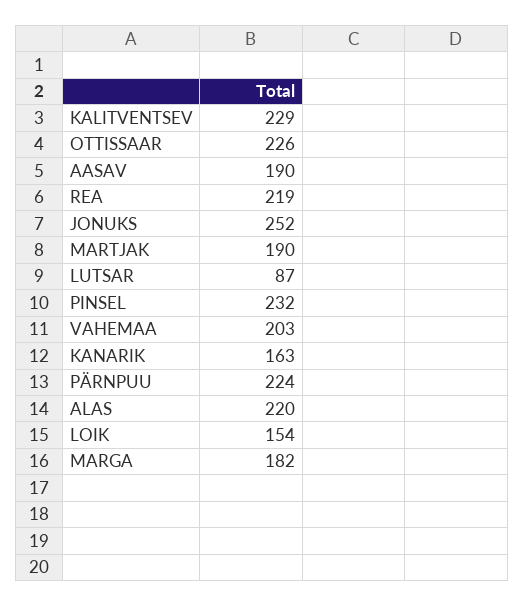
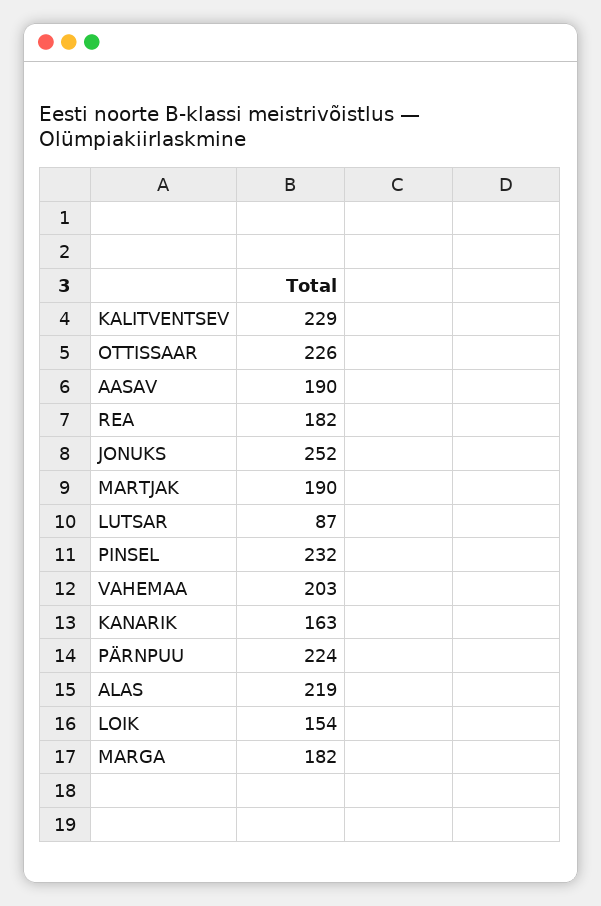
  {
    "KALITVENTSEV": 229,
    "OTTISSAAR": 226,
    "AASAV": 190,
-   "REA": 219,
+   "REA": 182,
    "JONUKS": 252,
    "MARTJAK": 190,
    "LUTSAR": 87,
    "PINSEL": 232,
    "VAHEMAA": 203,
    "KANARIK": 163,
    "PÄRNPUU": 224,
-   "ALAS": 220,
+   "ALAS": 219,
    "LOIK": 154,
    "MARGA": 182
  }

